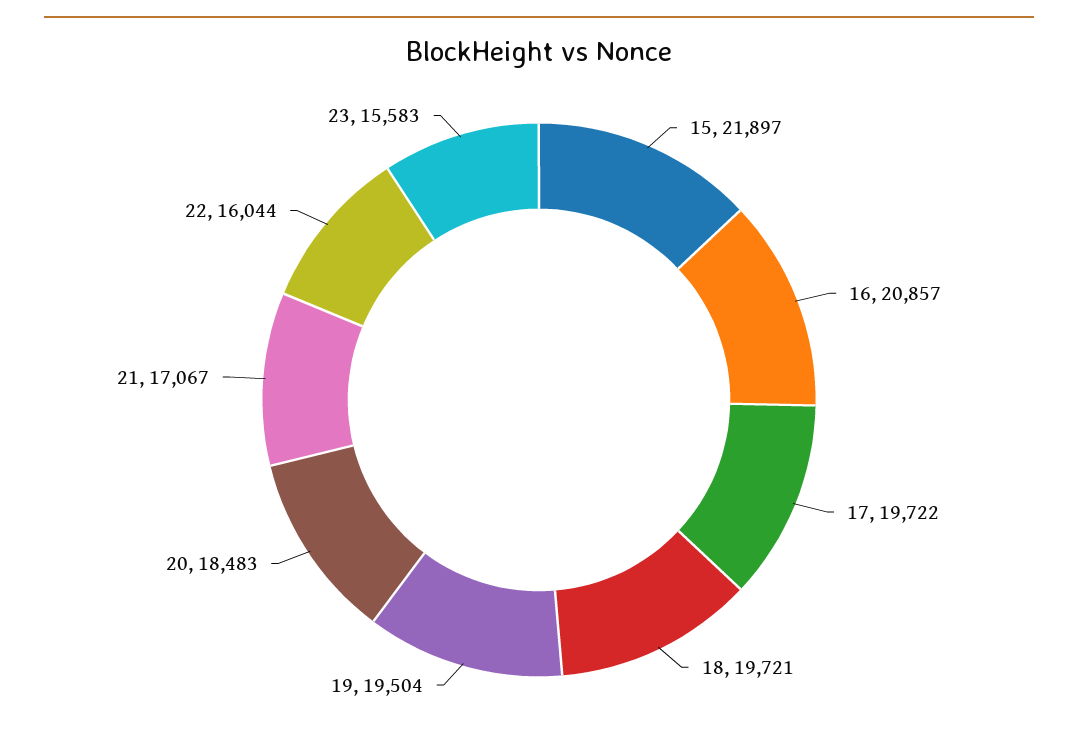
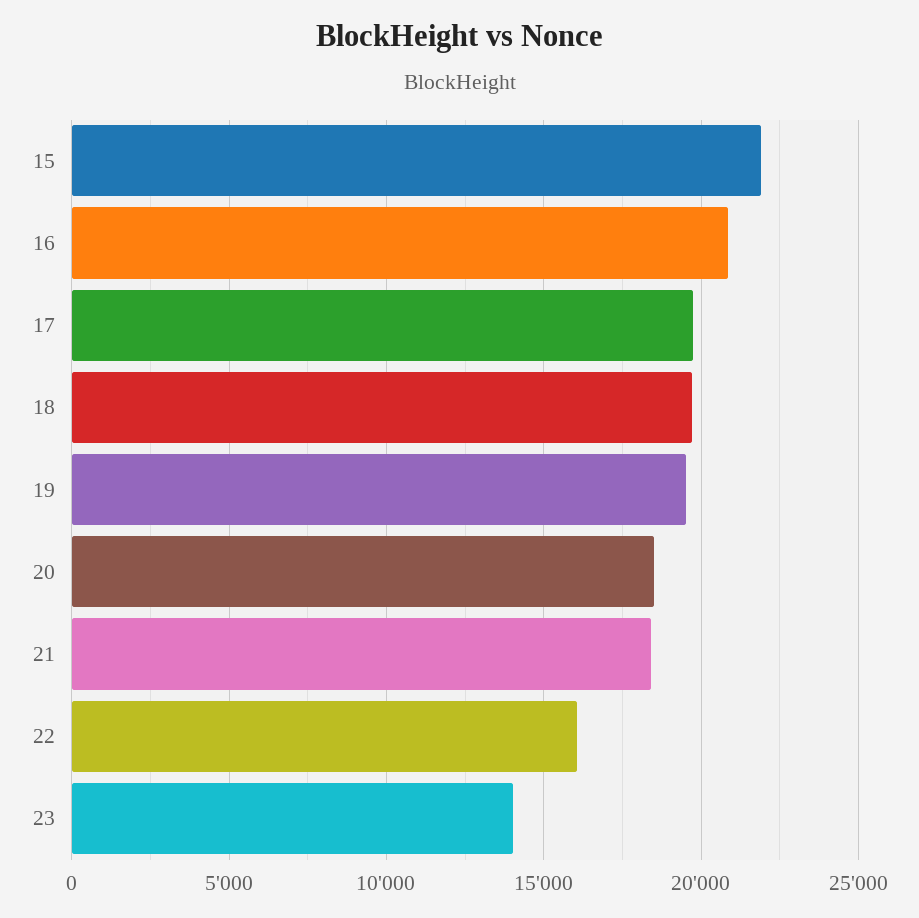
  {
    "15": 21897,
    "16": 20857,
    "17": 19722,
    "18": 19721,
    "19": 19504,
    "20": 18483,
-   "21": 17067,
+   "21": 18500,
    "22": 16044,
-   "23": 15583
+   "23": 14000
  }

